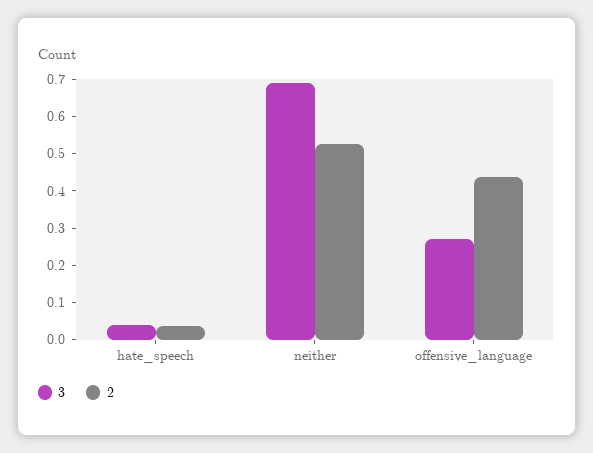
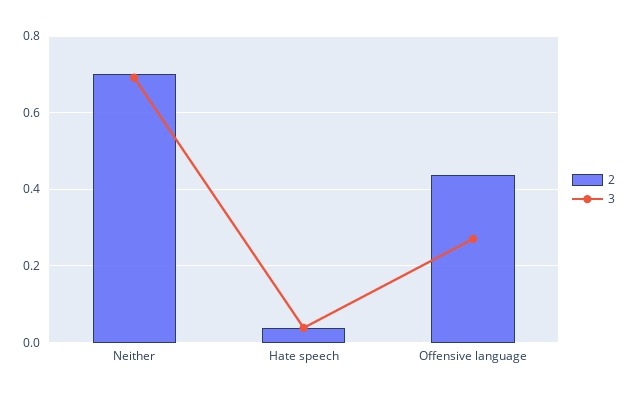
  {
    "3": {
      "hate_speech": 0.04,
      "neither": 0.7,
      "offensive_language": 0.28
    },
    "2": {
      "hate_speech": 0.04,
-     "neither": 0.525,
+     "neither": 0.7,
      "offensive_language": 0.44
    }
  }

